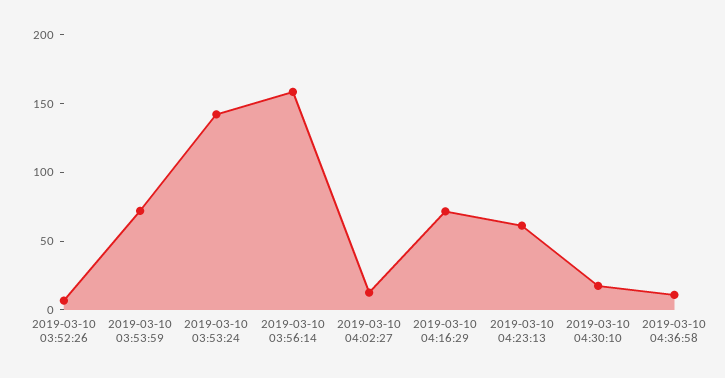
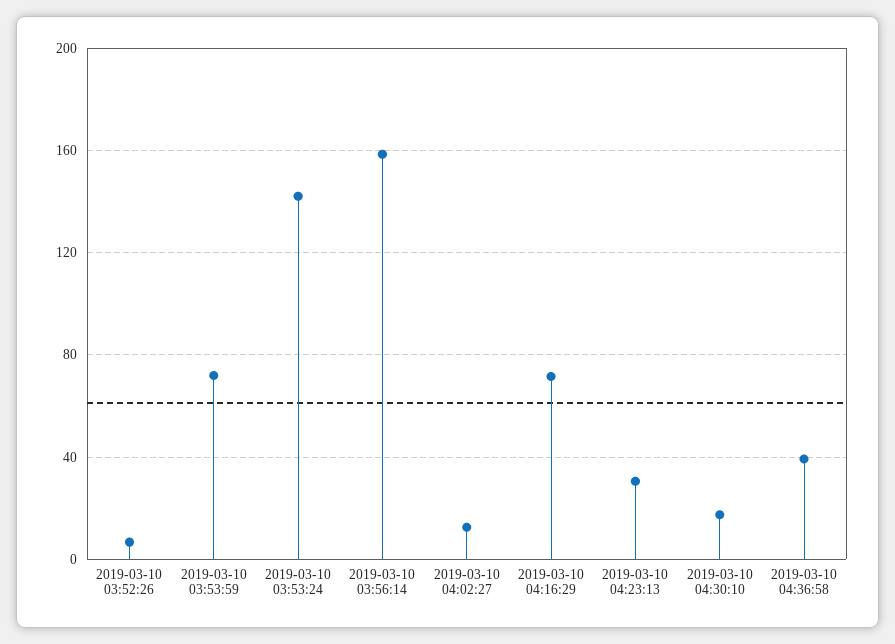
  {
    "2019-03-10 03:52:26": 5,
    "2019-03-10 03:53:59": 70,
    "2019-03-10 03:53:24": 140,
    "2019-03-10 03:56:14": 160,
    "2019-03-10 04:02:27": 15,
    "2019-03-10 04:16:29": 70,
-   "2019-03-10 04:23:13": 60,
+   "2019-03-10 04:23:13": 30,
    "2019-03-10 04:30:10": 20,
-   "2019-03-10 04:36:58": 10
+   "2019-03-10 04:36:58": 40
  }

